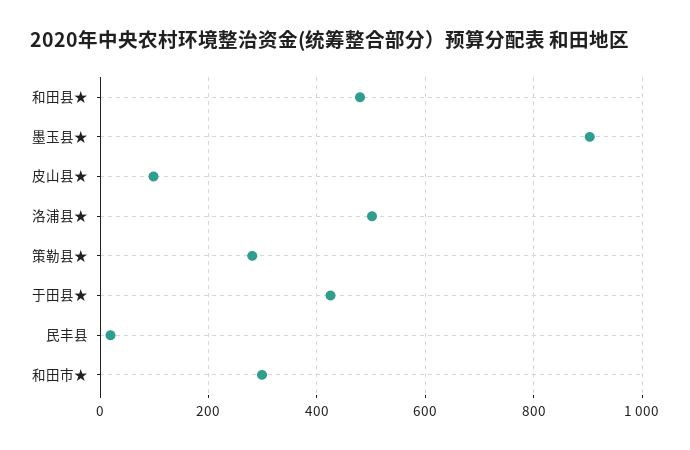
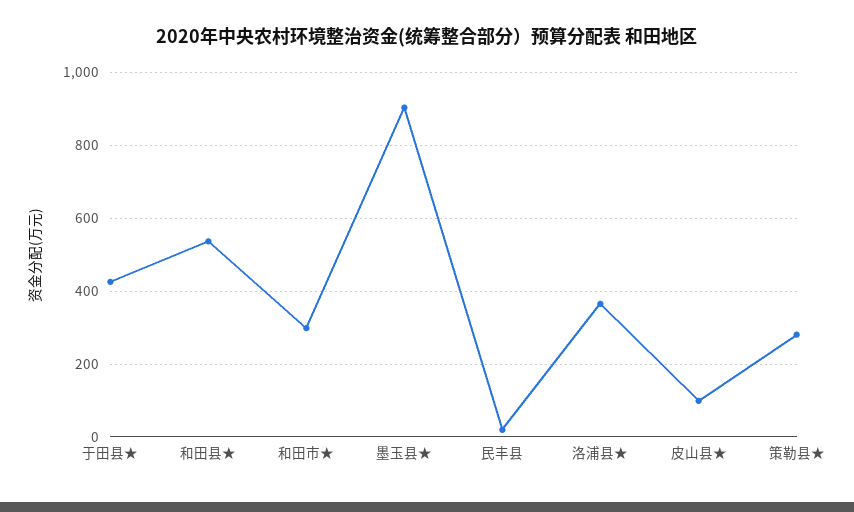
  {
-   "和田县★": 480,
+   "和田县★": 540,
    "墨玉县★": 900,
    "皮山县★": 100,
-   "洛浦县★": 500,
+   "洛浦县★": 360,
    "策勒县★": 280,
    "于田县★": 420,
    "民丰县": 20,
    "和田市★": 300
  }

